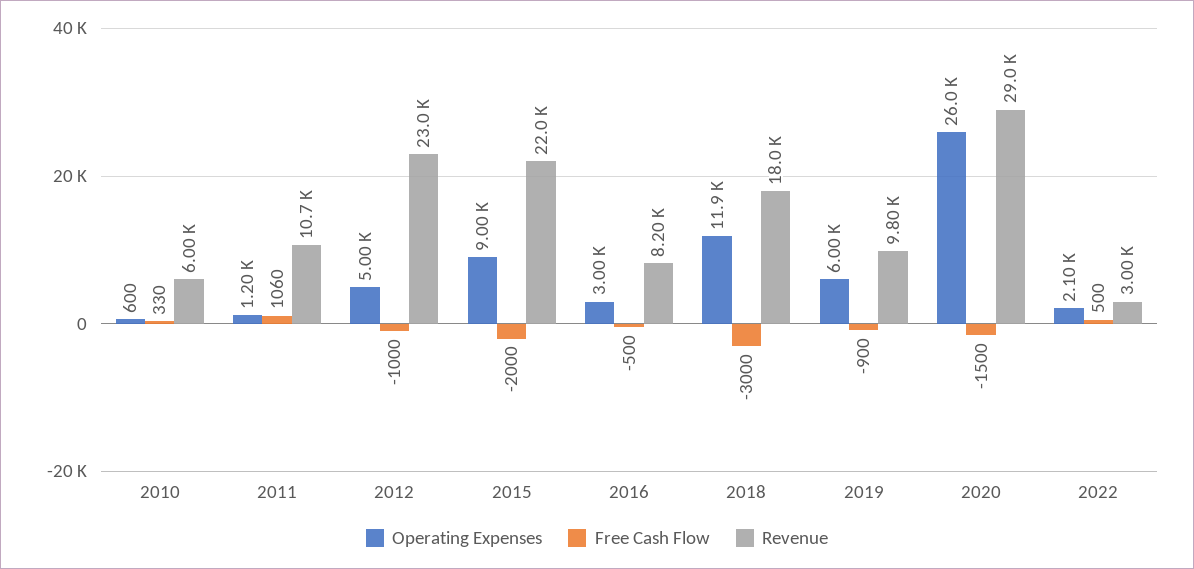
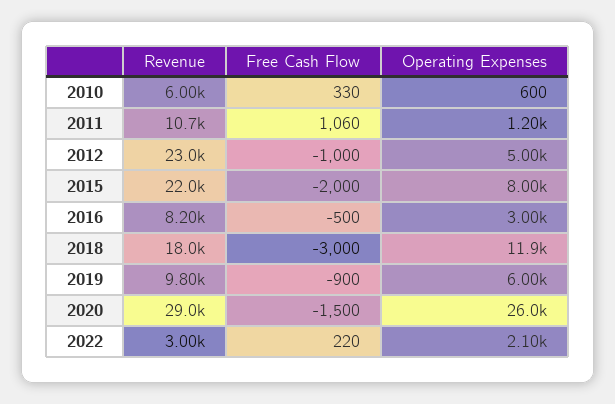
  {
    "Operating Expenses": {
      "2010": 600,
      "2011": 1200,
      "2012": 5000,
-     "2015": 9000,
+     "2015": 8000,
      "2016": 3000,
      "2018": 11900,
      "2019": 6000,
      "2020": 26000,
      "2022": 2100
    },
    "Free Cash Flow": {
      "2010": 330,
      "2011": 1060,
      "2012": -1000,
      "2015": -2000,
      "2016": -500,
      "2018": -3000,
      "2019": -900,
      "2020": -1500,
-     "2022": 500
+     "2022": 220
    },
    "Revenue": {
      "2010": 6000,
      "2011": 10700,
      "2012": 23000,
      "2015": 22000,
      "2016": 8200,
      "2018": 18000,
      "2019": 9800,
      "2020": 29000,
      "2022": 3000
    }
  }

